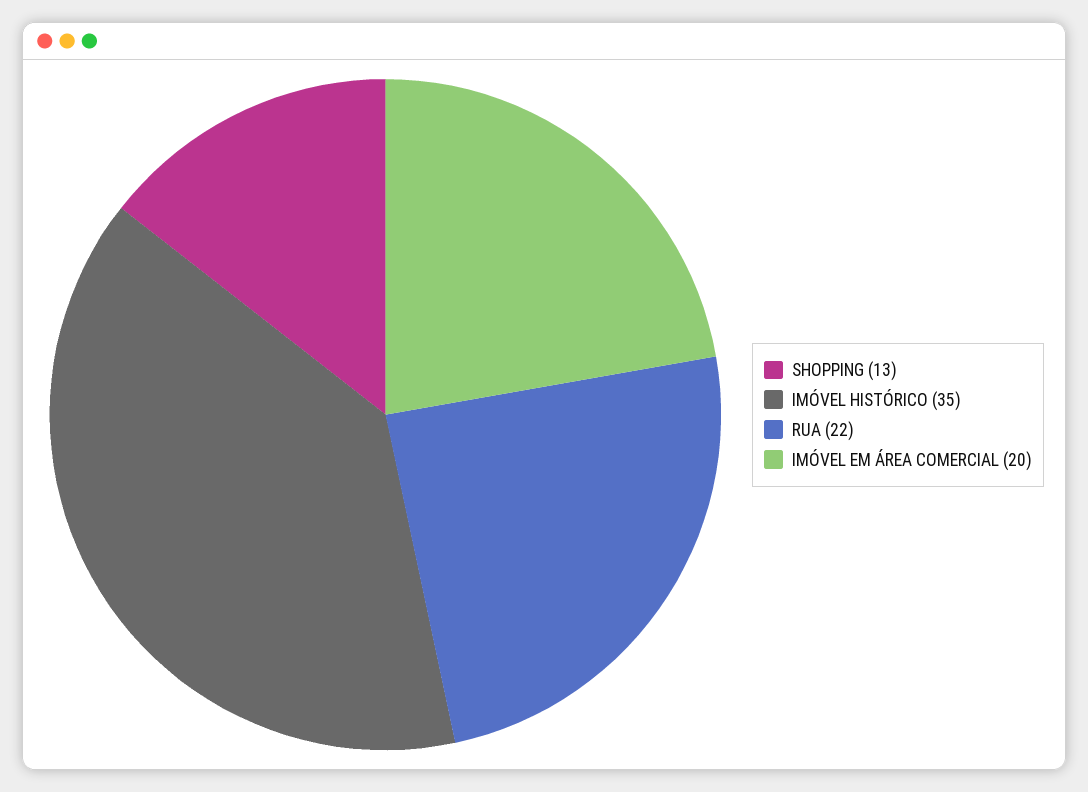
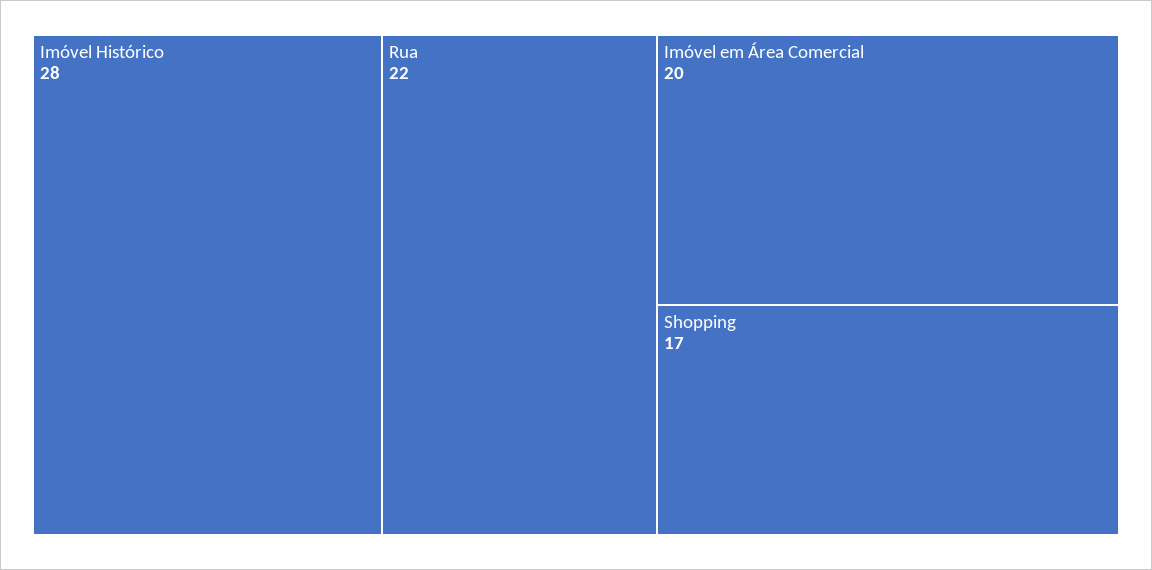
  {
-   "SHOPPING": 13,
+   "SHOPPING": 17,
-   "IMÓVEL HISTÓRICO": 35,
+   "IMÓVEL HISTÓRICO": 28,
    "RUA": 22,
    "IMÓVEL EM ÁREA COMERCIAL": 20
  }

